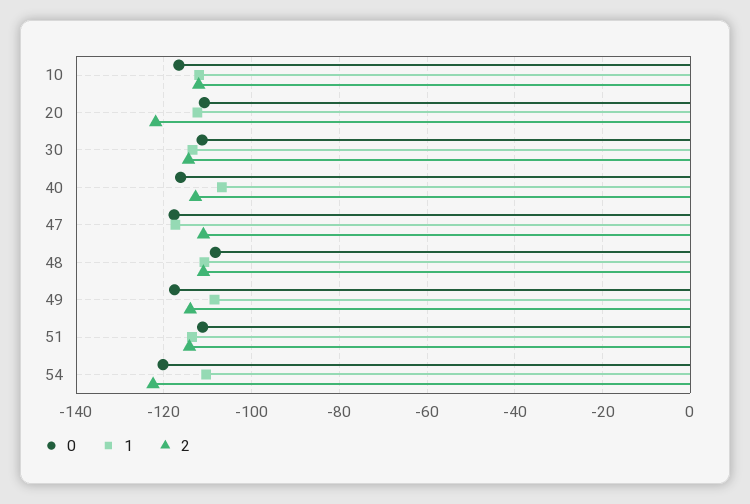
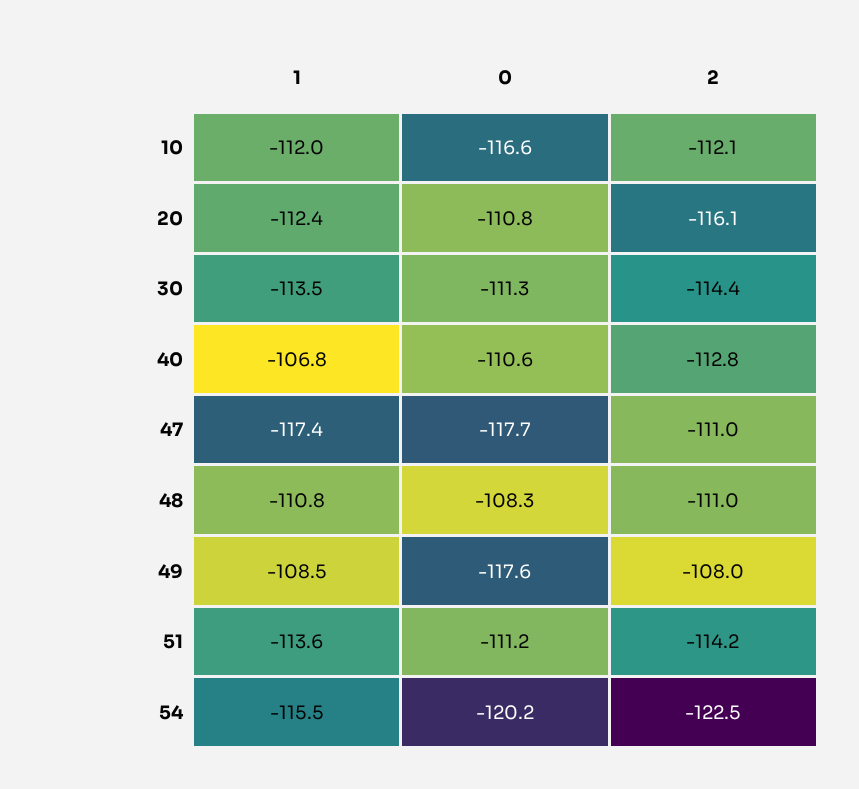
  {
    "0": {
      "10": -116.6,
      "20": -110.8,
      "30": -111.3,
-     "40": -116,
+     "40": -110.6,
      "47": -117.7,
      "48": -108.3,
      "49": -117.6,
      "51": -111.2,
      "54": -120.2
    },
    "1": {
      "10": -112,
      "20": -112.4,
      "30": -113.5,
      "40": -106.8,
      "47": -117.4,
      "48": -110.8,
      "49": -108.5,
      "51": -113.6,
-     "54": -110
+     "54": -115.5
    },
    "2": {
      "10": -112.1,
-     "20": -122,
+     "20": -116.1,
      "30": -114.4,
      "40": -112.8,
      "47": -111,
      "48": -111,
-     "49": -114,
+     "49": -108,
      "51": -114.2,
      "54": -122.5
    }
  }

